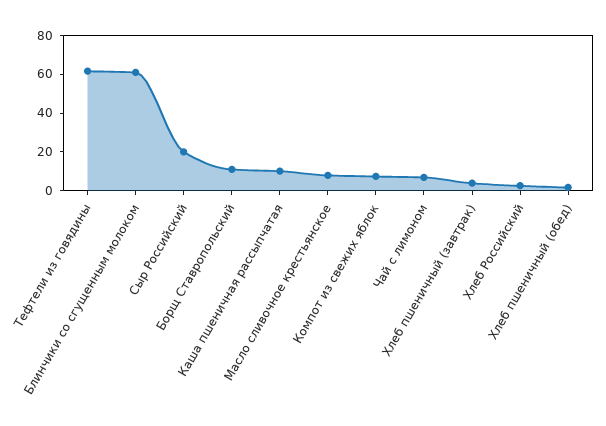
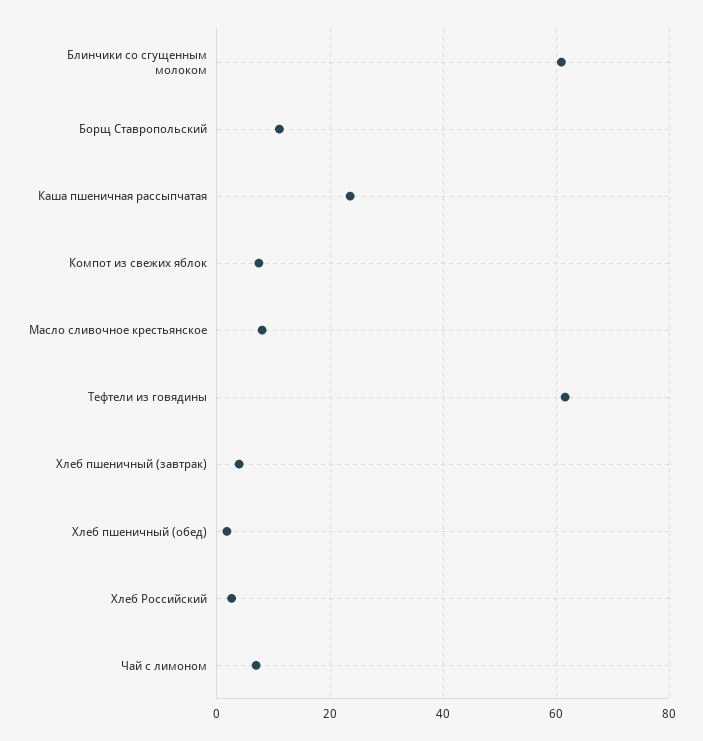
  {
    "Тефтели из говядины": 62,
    "Блинчики со сгущенным молоком": 60,
-   "Сыр Российский": 20,
    "Борщ Ставропольский": 12,
-   "Каша пшеничная рассыпчатая": 10,
+   "Каша пшеничная рассыпчатая": 24,
    "Масло сливочное крестьянское": 8,
    "Компот из свежих яблок": 8,
    "Чай с лимоном": 6,
    "Хлеб пшеничный (завтрак)": 4,
    "Хлеб Российский": 2,
    "Хлеб пшеничный (обед)": 2
  }

